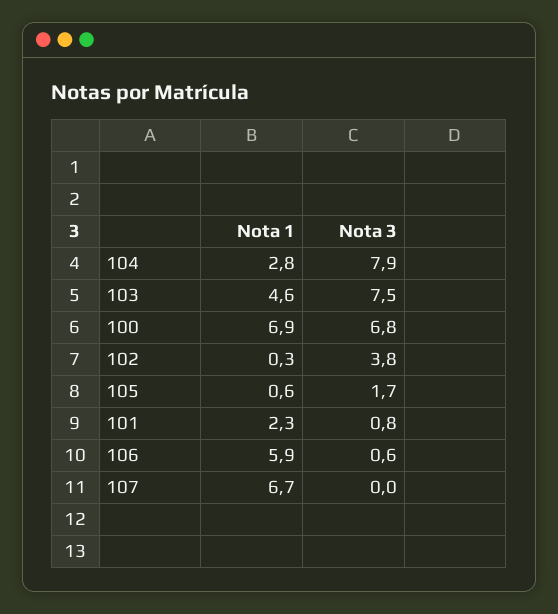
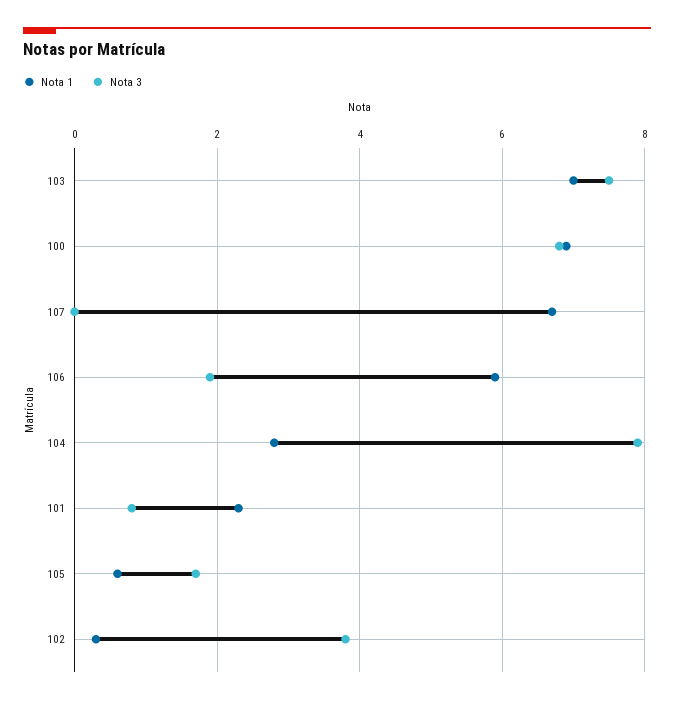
  {
    "Nota 1": {
      "104": 2.8,
-     "103": 4.6,
+     "103": 7,
      "100": 6.9,
      "102": 0.3,
      "105": 0.6,
      "101": 2.3,
      "106": 5.9,
      "107": 6.7
    },
    "Nota 3": {
      "104": 7.9,
      "103": 7.5,
      "100": 6.8,
      "102": 3.8,
      "105": 1.7,
      "101": 0.8,
-     "106": 0.6,
+     "106": 2,
      "107": 0
    }
  }

